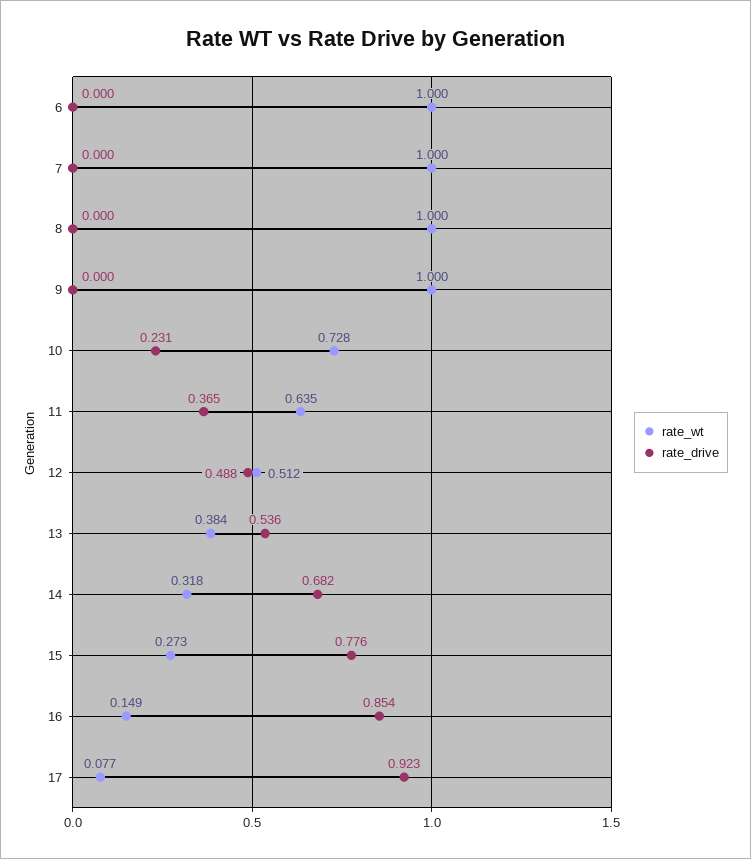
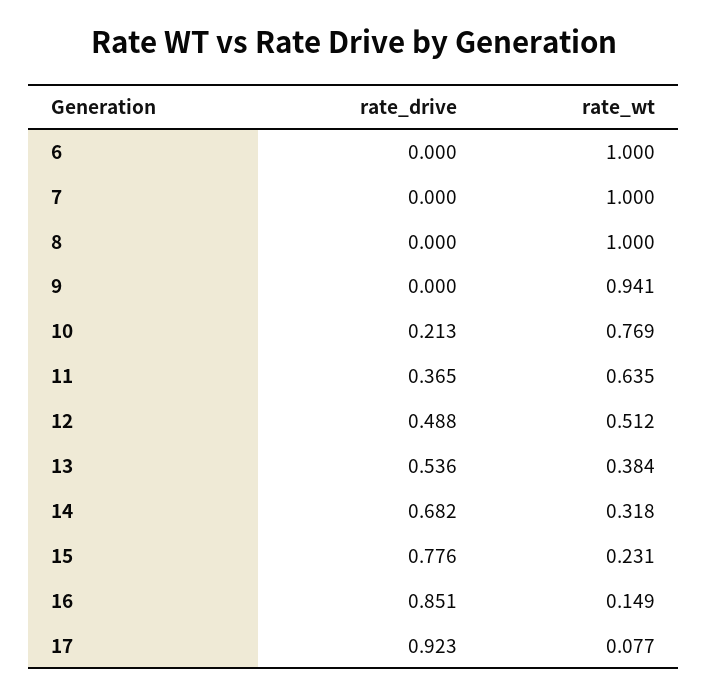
  {
    "rate_wt": {
      "6": 1,
      "7": 1,
      "8": 1,
-     "9": 1,
+     "9": 0.941,
-     "10": 0.728,
+     "10": 0.769,
      "11": 0.635,
      "12": 0.512,
      "13": 0.384,
      "14": 0.318,
-     "15": 0.273,
+     "15": 0.231,
      "16": 0.149,
      "17": 0.077
    },
    "rate_drive": {
      "6": 0,
      "7": 0,
      "8": 0,
      "9": 0,
-     "10": 0.231,
+     "10": 0.213,
      "11": 0.365,
      "12": 0.488,
      "13": 0.536,
      "14": 0.682,
      "15": 0.776,
-     "16": 0.854,
+     "16": 0.851,
      "17": 0.923
    }
  }

